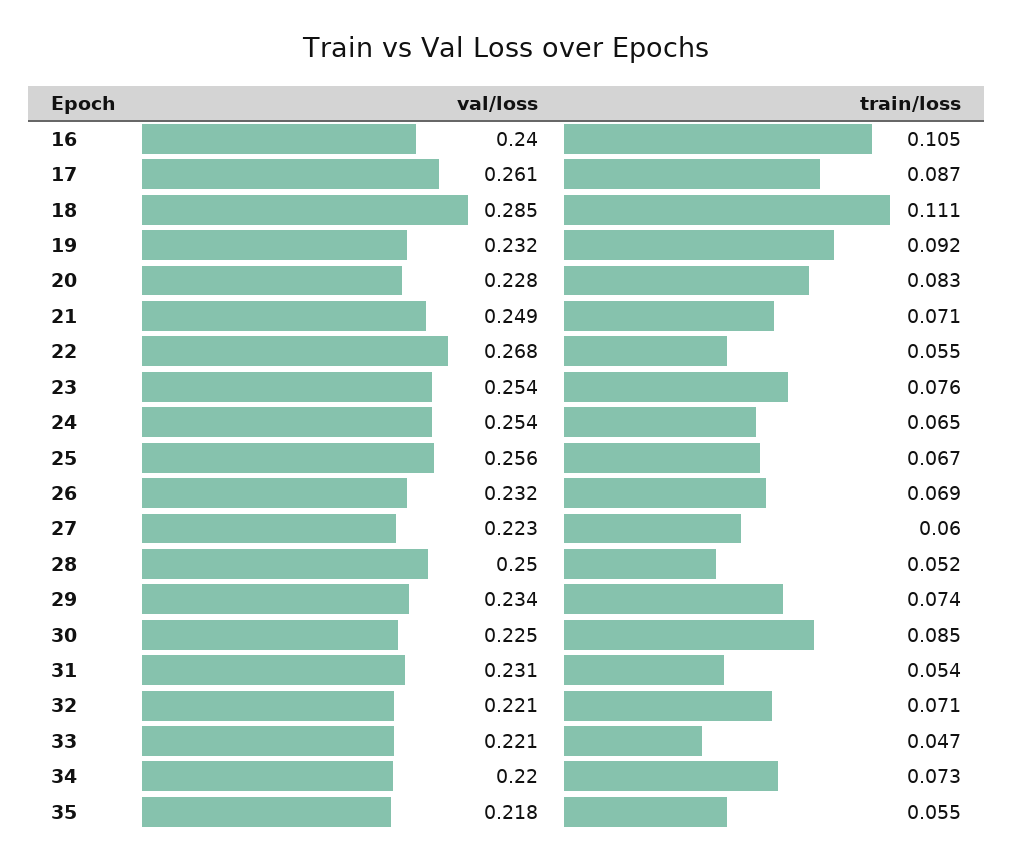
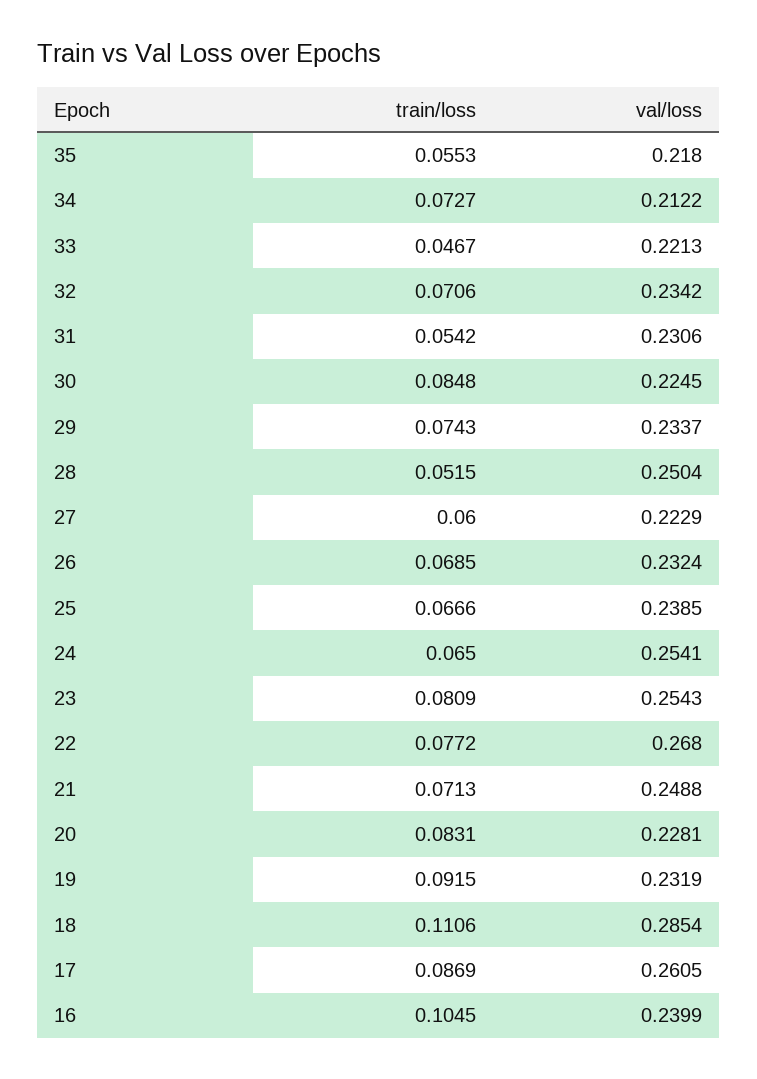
  {
    "val/loss": {
      "16": 0.2399,
      "17": 0.2605,
      "18": 0.2854,
      "19": 0.2319,
      "20": 0.2281,
      "21": 0.2488,
      "22": 0.268,
      "23": 0.2543,
      "24": 0.2541,
-     "25": 0.256,
+     "25": 0.2385,
      "26": 0.2324,
      "27": 0.2229,
      "28": 0.2504,
      "29": 0.2337,
      "30": 0.2245,
      "31": 0.2306,
-     "32": 0.221,
+     "32": 0.2342,
      "33": 0.2213,
-     "34": 0.22,
+     "34": 0.2122,
      "35": 0.218
    },
    "train/loss": {
      "16": 0.1045,
      "17": 0.0869,
      "18": 0.1106,
      "19": 0.0915,
      "20": 0.0831,
      "21": 0.0713,
-     "22": 0.055,
+     "22": 0.0772,
-     "23": 0.076,
+     "23": 0.0809,
      "24": 0.065,
      "25": 0.0666,
      "26": 0.0685,
      "27": 0.06,
      "28": 0.0515,
      "29": 0.0743,
      "30": 0.0848,
      "31": 0.0542,
      "32": 0.0706,
      "33": 0.0467,
      "34": 0.0727,
      "35": 0.0553
    }
  }

